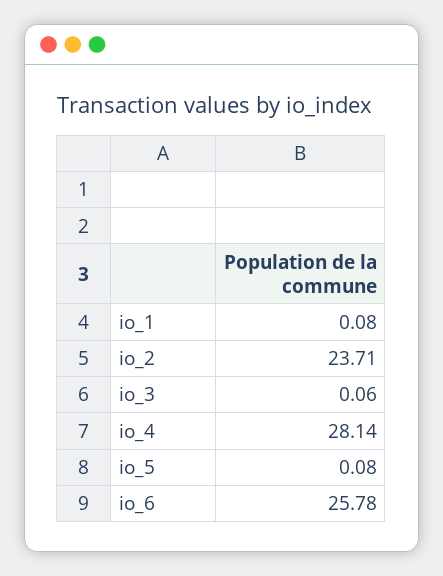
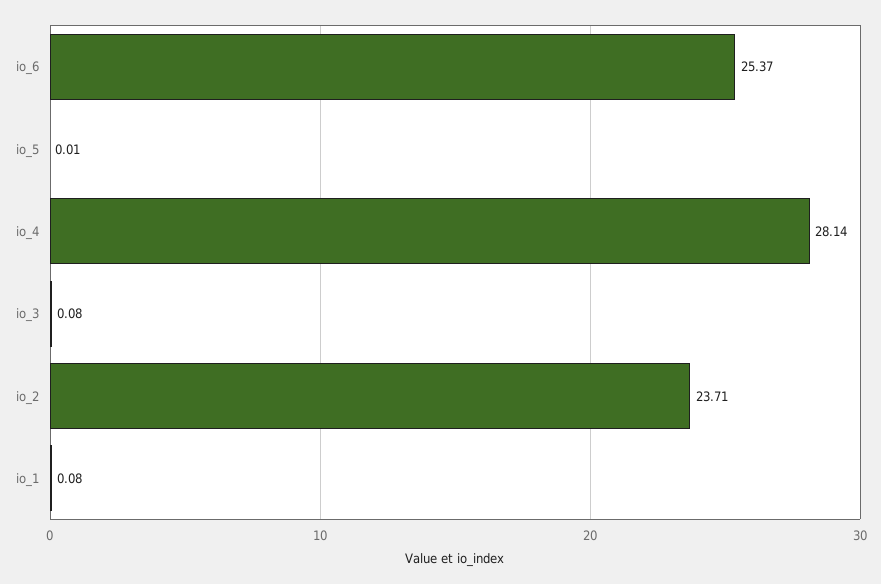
  {
    "io_1": 0.08,
    "io_2": 23.71,
-   "io_3": 0.06,
+   "io_3": 0.08,
    "io_4": 28.14,
-   "io_5": 0.08,
+   "io_5": 0.01,
-   "io_6": 25.78
+   "io_6": 25.37
  }

